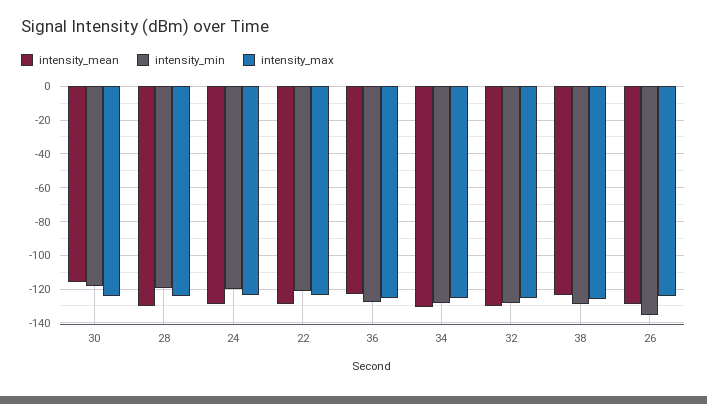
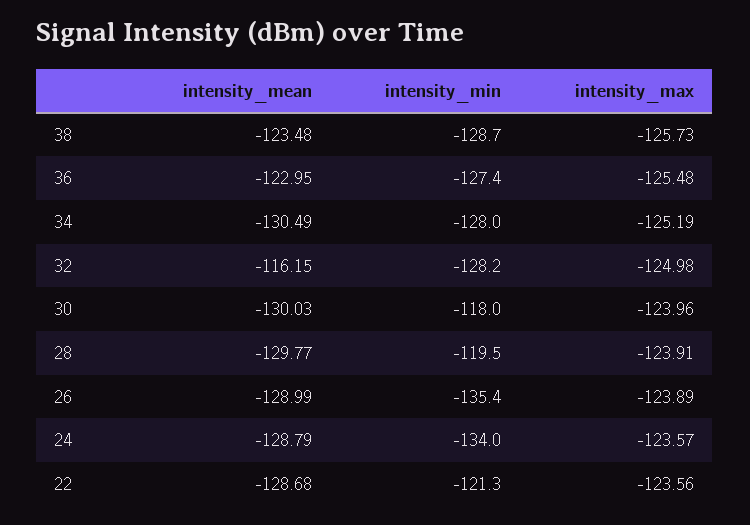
  {
    "intensity_mean": {
-     "30": -115,
+     "30": -130.03,
      "28": -129.77,
      "24": -128.79,
      "22": -128.68,
      "36": -122.95,
      "34": -130.49,
-     "32": -130,
+     "32": -116.15,
      "38": -123.48,
      "26": -128.99
    },
    "intensity_min": {
      "30": -118,
      "28": -119.5,
-     "24": -120,
+     "24": -134,
      "22": -121.3,
      "36": -127.4,
      "34": -128,
      "32": -128.2,
      "38": -128.7,
      "26": -135.4
    },
    "intensity_max": {
      "30": -123.96,
      "28": -123.91,
      "24": -123.57,
      "22": -123.56,
      "36": -125.48,
      "34": -125.19,
      "32": -124.98,
      "38": -125.73,
      "26": -123.89
    }
  }

